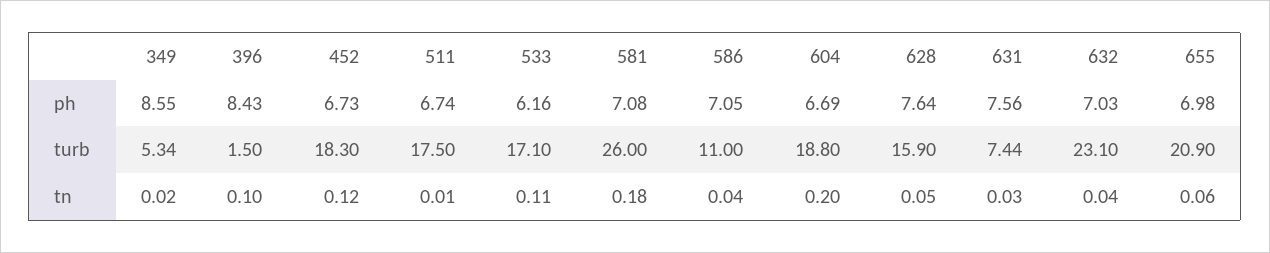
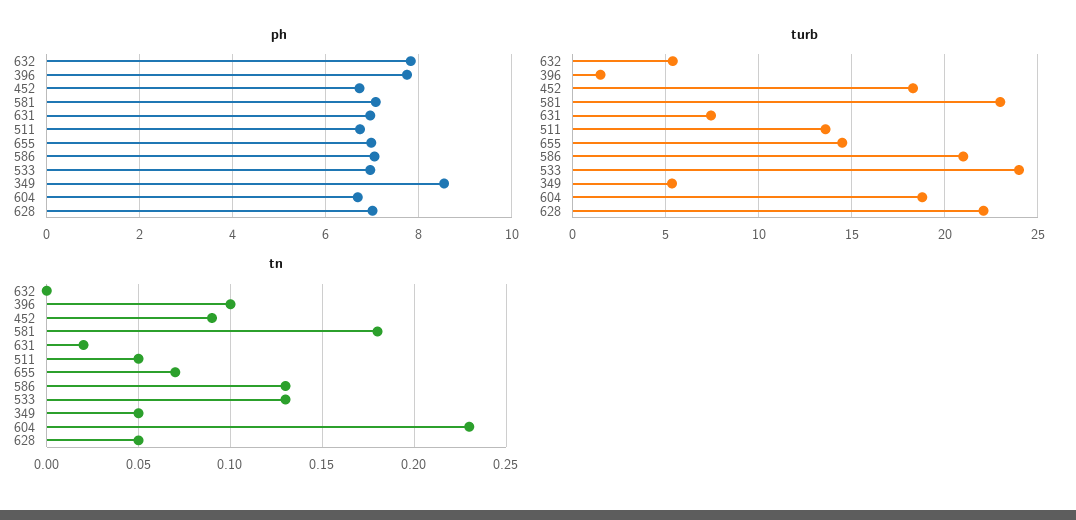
  {
    "ph": {
      "349": 8.55,
-     "396": 8.43,
+     "396": 7.8,
      "452": 6.73,
      "511": 6.74,
-     "533": 6.16,
+     "533": 7,
      "581": 7.08,
      "586": 7.05,
      "604": 6.69,
-     "628": 7.64,
+     "628": 7,
-     "631": 7.56,
+     "631": 7,
-     "632": 7.03,
+     "632": 7.8,
      "655": 6.98
    },
    "turb": {
      "349": 5.34,
      "396": 1.5,
      "452": 18.3,
-     "511": 17.5,
+     "511": 13.5,
-     "533": 17.1,
+     "533": 24,
-     "581": 26,
+     "581": 23,
-     "586": 11,
+     "586": 21,
      "604": 18.8,
-     "628": 15.9,
+     "628": 22,
      "631": 7.44,
-     "632": 23.1,
+     "632": 5.5,
-     "655": 20.9
+     "655": 14.5
    },
    "tn": {
-     "349": 0.02,
+     "349": 0.05,
      "396": 0.1,
-     "452": 0.12,
+     "452": 0.09,
-     "511": 0.01,
+     "511": 0.05,
-     "533": 0.11,
+     "533": 0.13,
      "581": 0.18,
-     "586": 0.04,
+     "586": 0.13,
-     "604": 0.2,
+     "604": 0.23,
      "628": 0.05,
-     "631": 0.03,
+     "631": 0.02,
-     "632": 0.04,
+     "632": 0,
-     "655": 0.06
+     "655": 0.07
    }
  }

